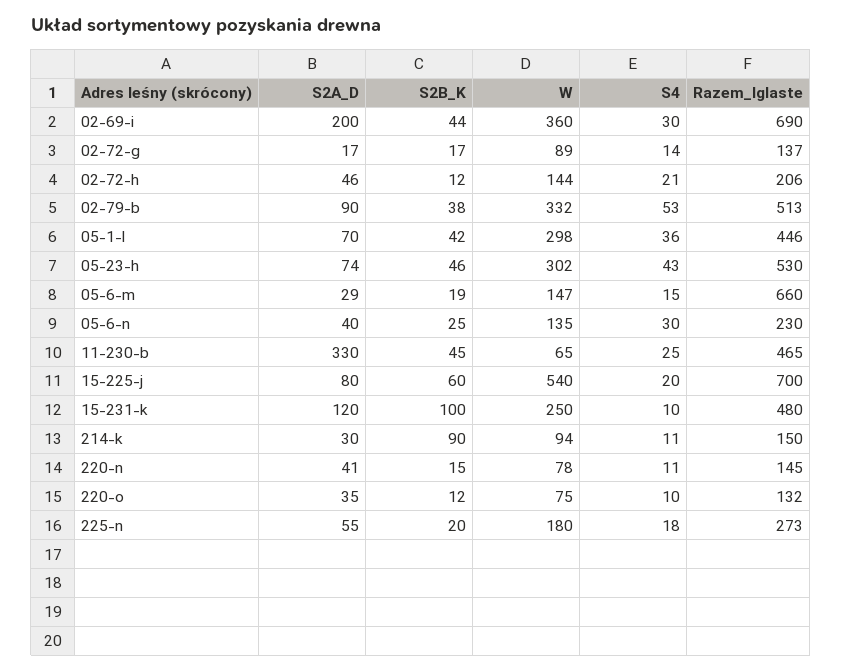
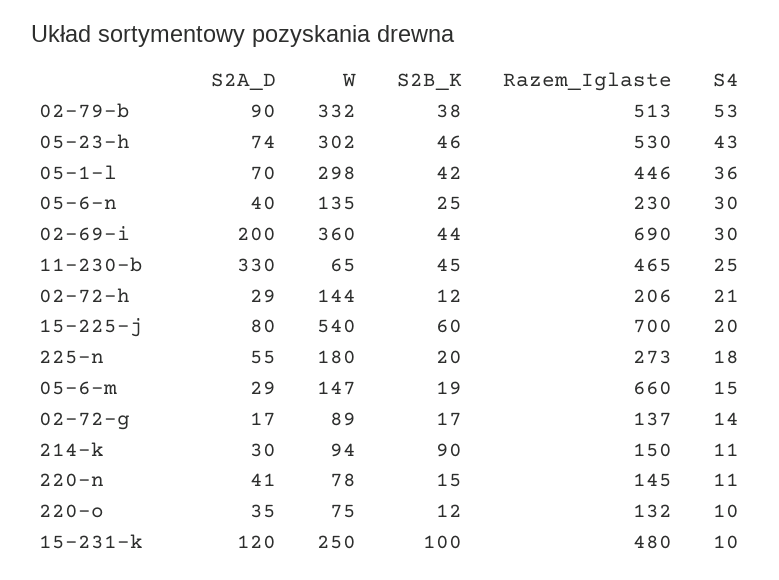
  {
    "S2A_D": {
      "02-69-i": 200,
      "02-72-g": 17,
-     "02-72-h": 46,
+     "02-72-h": 29,
      "02-79-b": 90,
      "05-1-l": 70,
      "05-23-h": 74,
      "05-6-m": 29,
      "05-6-n": 40,
      "11-230-b": 330,
      "15-225-j": 80,
      "15-231-k": 120,
      "214-k": 30,
      "220-n": 41,
      "220-o": 35,
      "225-n": 55
    },
    "S2B_K": {
      "02-69-i": 44,
      "02-72-g": 17,
      "02-72-h": 12,
      "02-79-b": 38,
      "05-1-l": 42,
      "05-23-h": 46,
      "05-6-m": 19,
      "05-6-n": 25,
      "11-230-b": 45,
      "15-225-j": 60,
      "15-231-k": 100,
      "214-k": 90,
      "220-n": 15,
      "220-o": 12,
      "225-n": 20
    },
    "W": {
      "02-69-i": 360,
      "02-72-g": 89,
      "02-72-h": 144,
      "02-79-b": 332,
      "05-1-l": 298,
      "05-23-h": 302,
      "05-6-m": 147,
      "05-6-n": 135,
      "11-230-b": 65,
      "15-225-j": 540,
      "15-231-k": 250,
      "214-k": 94,
      "220-n": 78,
      "220-o": 75,
      "225-n": 180
    },
    "S4": {
      "02-69-i": 30,
      "02-72-g": 14,
      "02-72-h": 21,
      "02-79-b": 53,
      "05-1-l": 36,
      "05-23-h": 43,
      "05-6-m": 15,
      "05-6-n": 30,
      "11-230-b": 25,
      "15-225-j": 20,
      "15-231-k": 10,
      "214-k": 11,
      "220-n": 11,
      "220-o": 10,
      "225-n": 18
    },
    "Razem_Iglaste": {
      "02-69-i": 690,
      "02-72-g": 137,
      "02-72-h": 206,
      "02-79-b": 513,
      "05-1-l": 446,
      "05-23-h": 530,
      "05-6-m": 660,
      "05-6-n": 230,
      "11-230-b": 465,
      "15-225-j": 700,
      "15-231-k": 480,
      "214-k": 150,
      "220-n": 145,
      "220-o": 132,
      "225-n": 273
    }
  }

